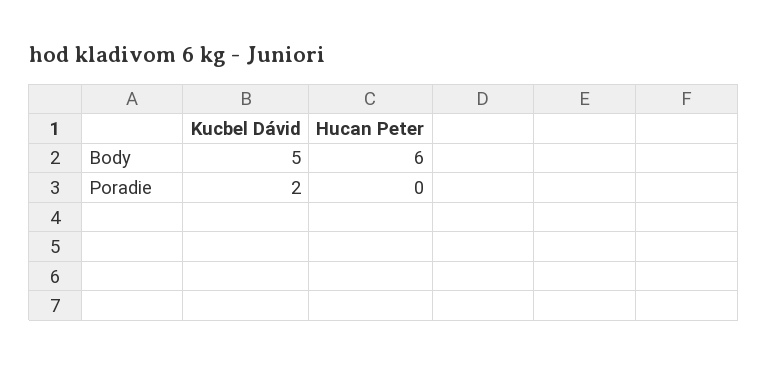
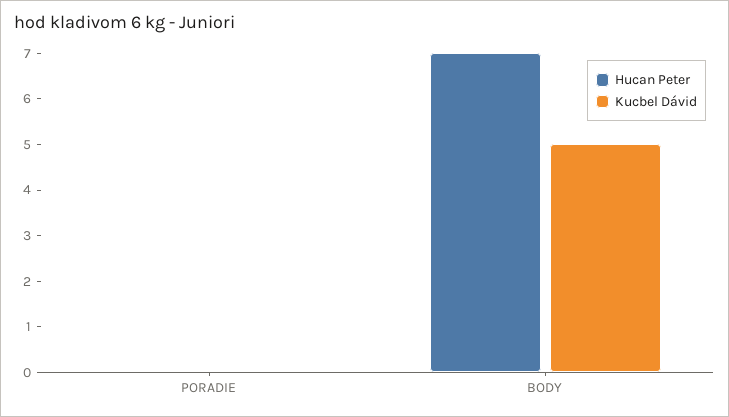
  {
    "Kucbel Dávid": {
      "Body": 5,
-     "Poradie": 2
+     "Poradie": 0
    },
    "Hucan Peter": {
-     "Body": 6,
+     "Body": 7,
      "Poradie": 0
    }
  }

